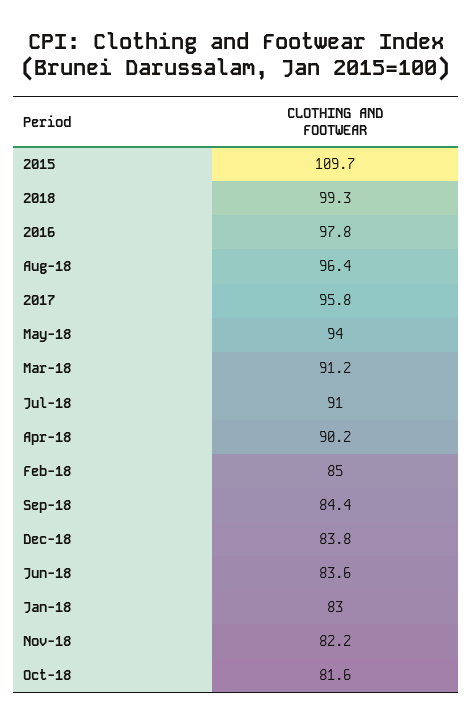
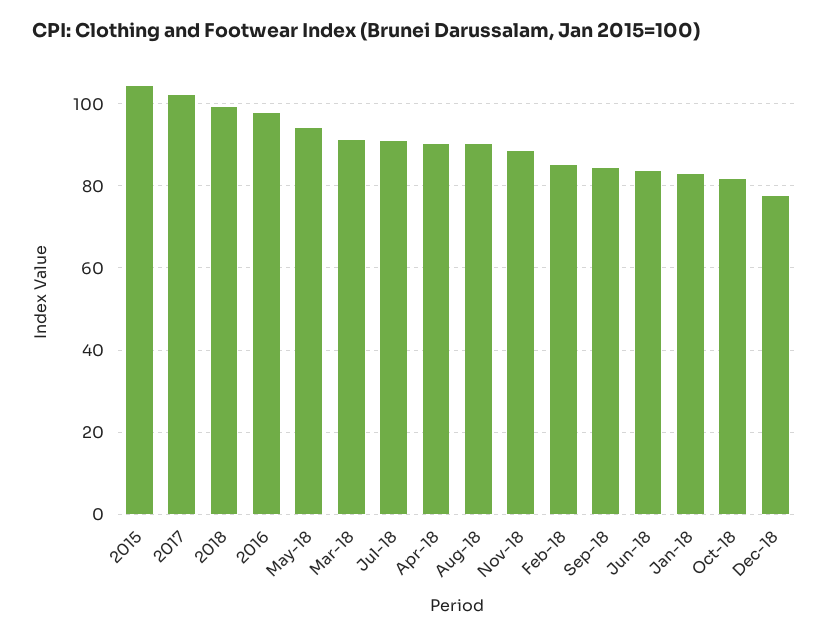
  {
-   "2015": 109.7,
+   "2015": 104,
    "2018": 99.3,
    "2016": 97.8,
-   "Aug-18": 96.4,
+   "Aug-18": 90,
-   "2017": 95.8,
+   "2017": 102,
    "May-18": 94,
    "Mar-18": 91.2,
    "Jul-18": 91,
    "Apr-18": 90.2,
    "Feb-18": 85,
    "Sep-18": 84.4,
-   "Dec-18": 83.8,
+   "Dec-18": 78,
    "Jun-18": 83.6,
    "Jan-18": 83,
-   "Nov-18": 82.2,
+   "Nov-18": 88,
    "Oct-18": 81.6
  }

